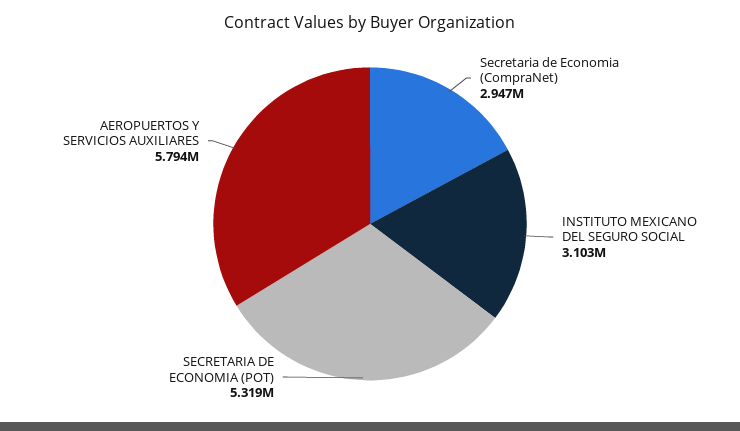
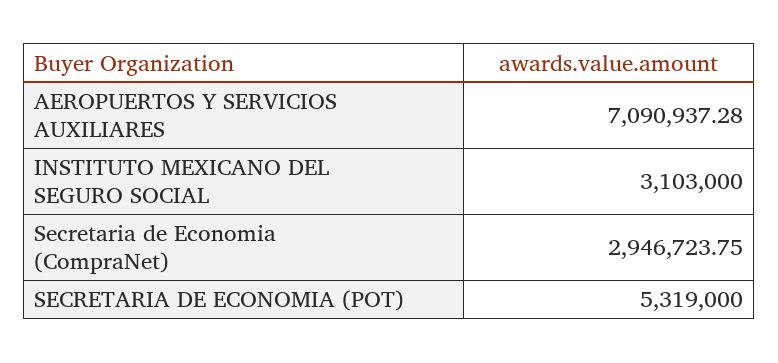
  {
    "Secretaria de Economia (CompraNet)": 2946723.75,
    "INSTITUTO MEXICANO DEL SEGURO SOCIAL": 3103000,
    "SECRETARIA DE ECONOMIA (POT)": 5319000,
-   "AEROPUERTOS Y SERVICIOS AUXILIARES": 5794000
+   "AEROPUERTOS Y SERVICIOS AUXILIARES": 7090937.28
  }

